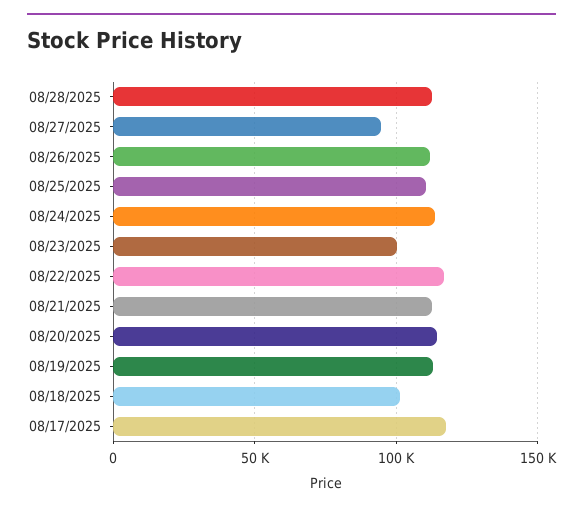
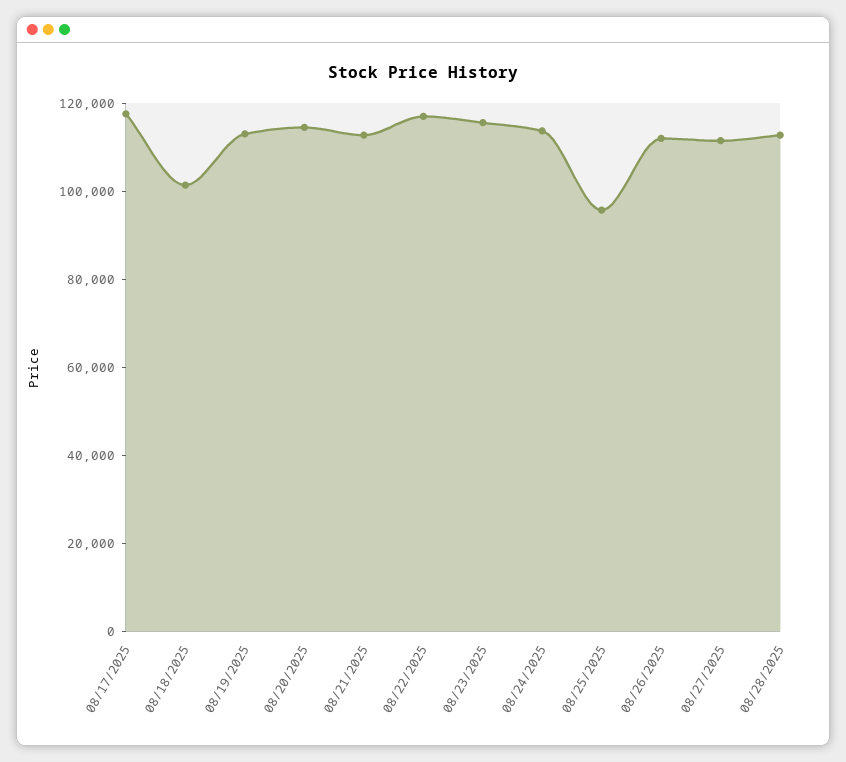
  {
    "08/28/2025": 115000,
-   "08/27/2025": 95000,
+   "08/27/2025": 110000,
    "08/26/2025": 110000,
-   "08/25/2025": 110000,
+   "08/25/2025": 95000,
    "08/24/2025": 115000,
-   "08/23/2025": 100000,
+   "08/23/2025": 115000,
    "08/22/2025": 115000,
    "08/21/2025": 115000,
    "08/20/2025": 115000,
    "08/19/2025": 115000,
    "08/18/2025": 100000,
    "08/17/2025": 120000
  }

